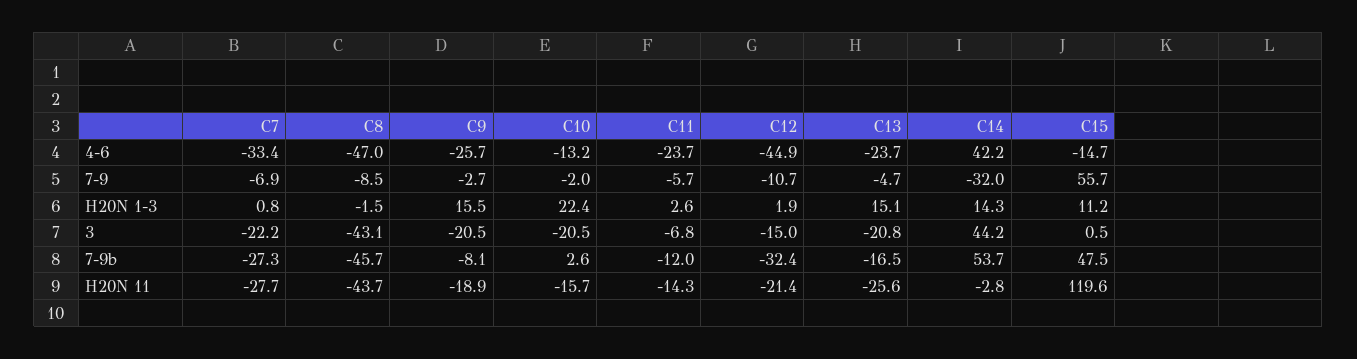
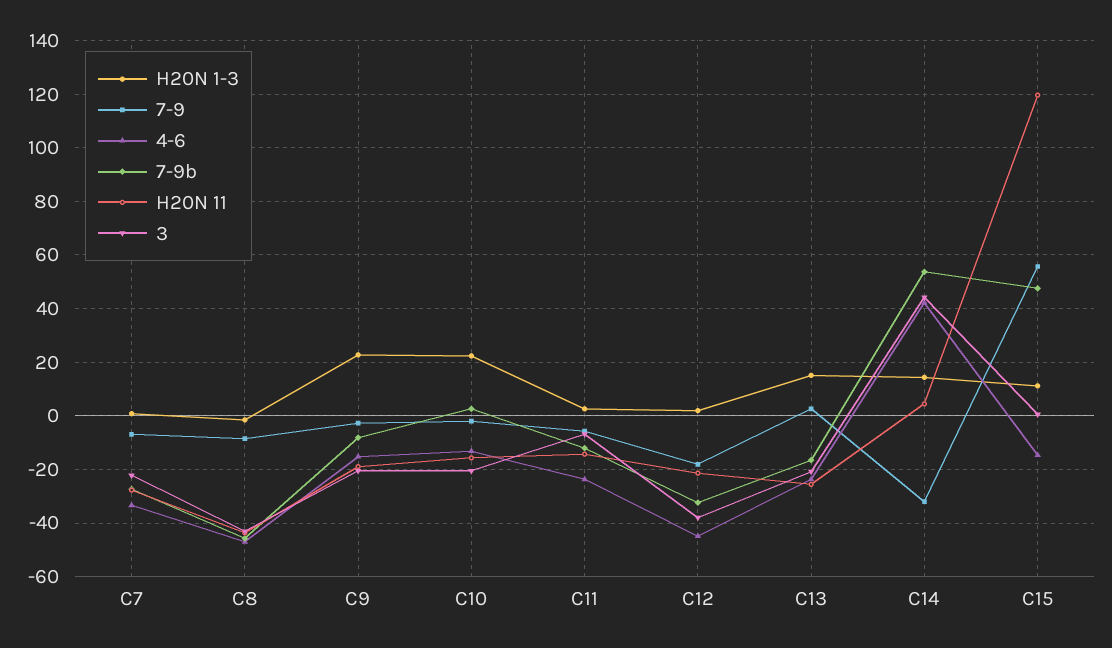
  {
    "4-6": {
      "C7": -33.4,
      "C8": -47,
-     "C9": -25.7,
+     "C9": -15,
      "C10": -13.2,
      "C11": -23.7,
      "C12": -44.9,
      "C13": -23.7,
      "C14": 42.2,
      "C15": -14.7
    },
    "7-9": {
      "C7": -6.9,
      "C8": -8.5,
      "C9": -2.7,
      "C10": -2,
      "C11": -5.7,
-     "C12": -10.7,
+     "C12": -17.5,
-     "C13": -4.7,
+     "C13": 2.5,
      "C14": -32,
      "C15": 55.7
    },
    "H20N 1-3": {
      "C7": 0.8,
      "C8": -1.5,
-     "C9": 15.5,
+     "C9": 22.5,
      "C10": 22.4,
      "C11": 2.6,
      "C12": 1.9,
      "C13": 15.1,
      "C14": 14.3,
      "C15": 11.2
    },
    "3": {
      "C7": -22.2,
      "C8": -43.1,
      "C9": -20.5,
      "C10": -20.5,
      "C11": -6.8,
-     "C12": -15,
+     "C12": -37.5,
      "C13": -20.8,
      "C14": 44.2,
      "C15": 0.5
    },
    "7-9b": {
      "C7": -27.3,
      "C8": -45.7,
      "C9": -8.1,
      "C10": 2.6,
      "C11": -12,
      "C12": -32.4,
      "C13": -16.5,
      "C14": 53.7,
      "C15": 47.5
    },
    "H20N 11": {
      "C7": -27.7,
      "C8": -43.7,
      "C9": -18.9,
      "C10": -15.7,
      "C11": -14.3,
      "C12": -21.4,
      "C13": -25.6,
-     "C14": -2.8,
+     "C14": 5,
      "C15": 119.6
    }
  }

